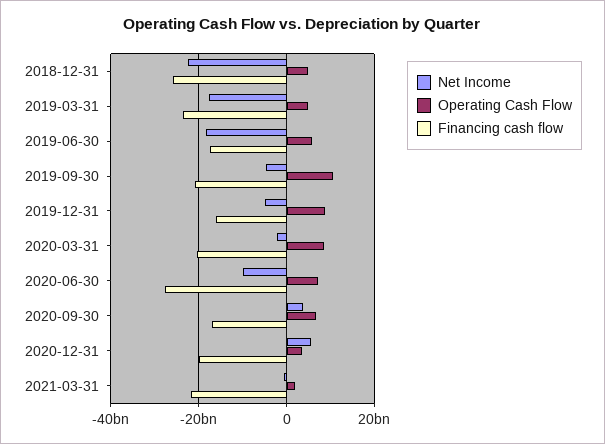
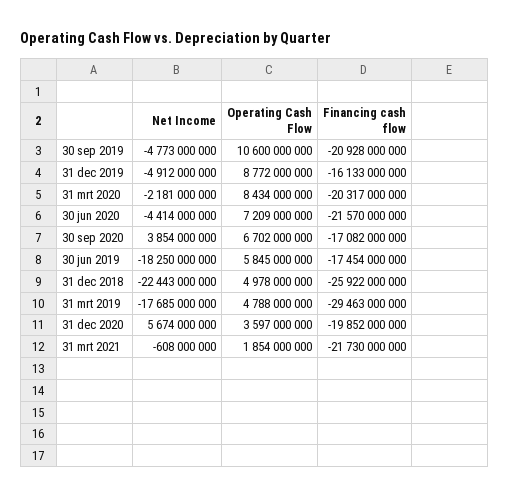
  {
    "Net Income": {
      "2018-12-31": -22443000000,
      "2019-03-31": -17685000000,
      "2019-06-30": -18250000000,
      "2019-09-30": -4773000000,
      "2019-12-31": -4912000000,
      "2020-03-31": -2181000000,
-     "2020-06-30": -10000000000,
+     "2020-06-30": -4414000000,
      "2020-09-30": 3854000000,
      "2020-12-31": 5674000000,
      "2021-03-31": -608000000
    },
    "Operating Cash Flow": {
      "2018-12-31": 4978000000,
      "2019-03-31": 4788000000,
      "2019-06-30": 5845000000,
      "2019-09-30": 10600000000,
      "2019-12-31": 8772000000,
      "2020-03-31": 8434000000,
      "2020-06-30": 7209000000,
      "2020-09-30": 6702000000,
      "2020-12-31": 3597000000,
      "2021-03-31": 1854000000
    },
    "Financing cash flow": {
      "2018-12-31": -25922000000,
-     "2019-03-31": -24000000000,
+     "2019-03-31": -29463000000,
      "2019-06-30": -17454000000,
      "2019-09-30": -20928000000,
      "2019-12-31": -16133000000,
      "2020-03-31": -20317000000,
-     "2020-06-30": -28000000000,
+     "2020-06-30": -21570000000,
      "2020-09-30": -17082000000,
      "2020-12-31": -19852000000,
      "2021-03-31": -21730000000
    }
  }

